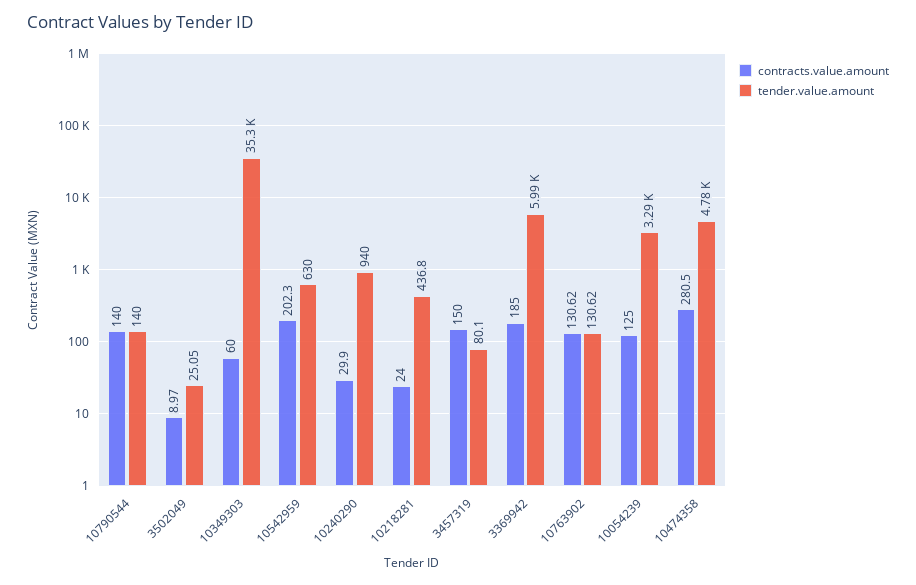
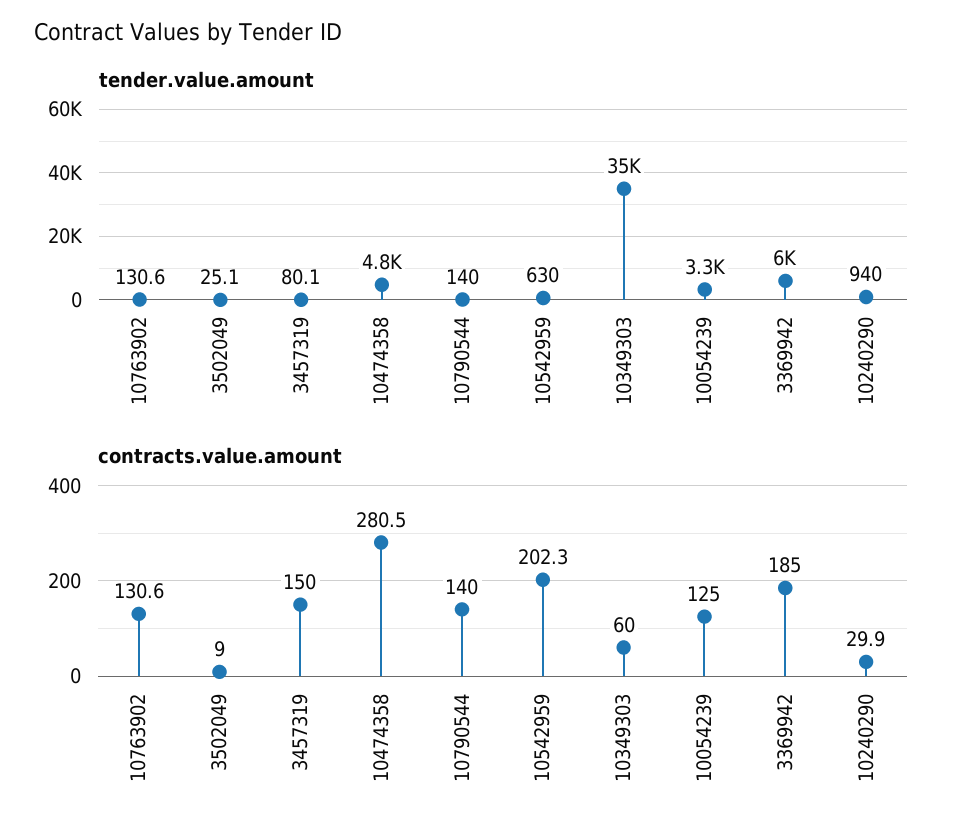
  {
    "contracts.value.amount": {
      "10790544": 140,
      "3502049": 8.97,
      "10349303": 60,
      "10542959": 202.3,
      "10240290": 29.9,
-     "10218281": 24,
      "3457319": 150,
      "3369942": 185,
      "10763902": 130.62,
      "10054239": 125,
      "10474358": 280.5
    },
    "tender.value.amount": {
      "10790544": 140,
      "3502049": 25.05,
      "10349303": 35300,
      "10542959": 630,
      "10240290": 940,
-     "10218281": 436.8,
      "3457319": 80.1,
      "3369942": 5990,
      "10763902": 130.62,
      "10054239": 3290,
      "10474358": 4780
    }
  }

